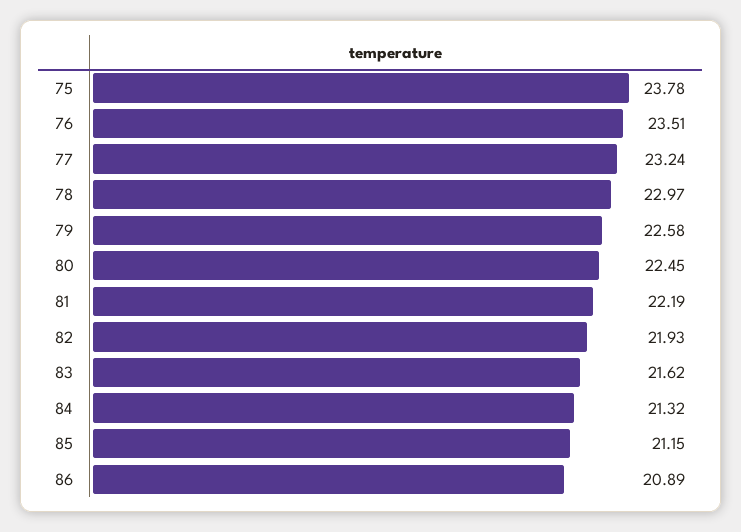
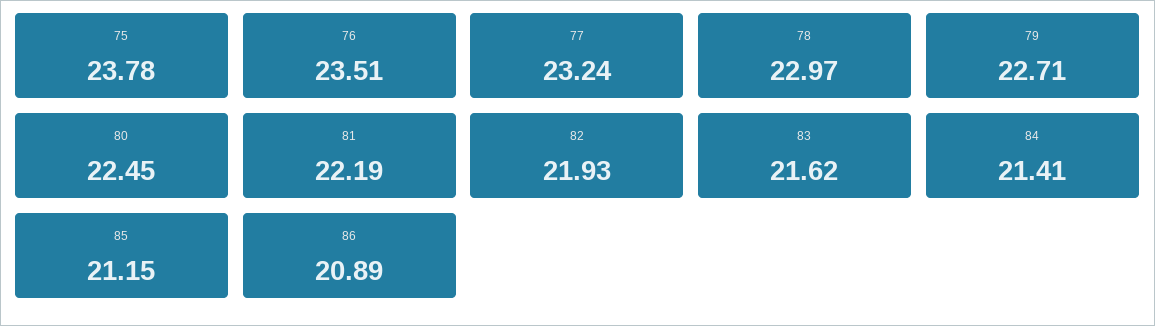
  {
    "75": 23.78,
    "76": 23.51,
    "77": 23.24,
    "78": 22.97,
-   "79": 22.58,
+   "79": 22.71,
    "80": 22.45,
    "81": 22.19,
    "82": 21.93,
    "83": 21.62,
-   "84": 21.32,
+   "84": 21.41,
    "85": 21.15,
    "86": 20.89
  }

